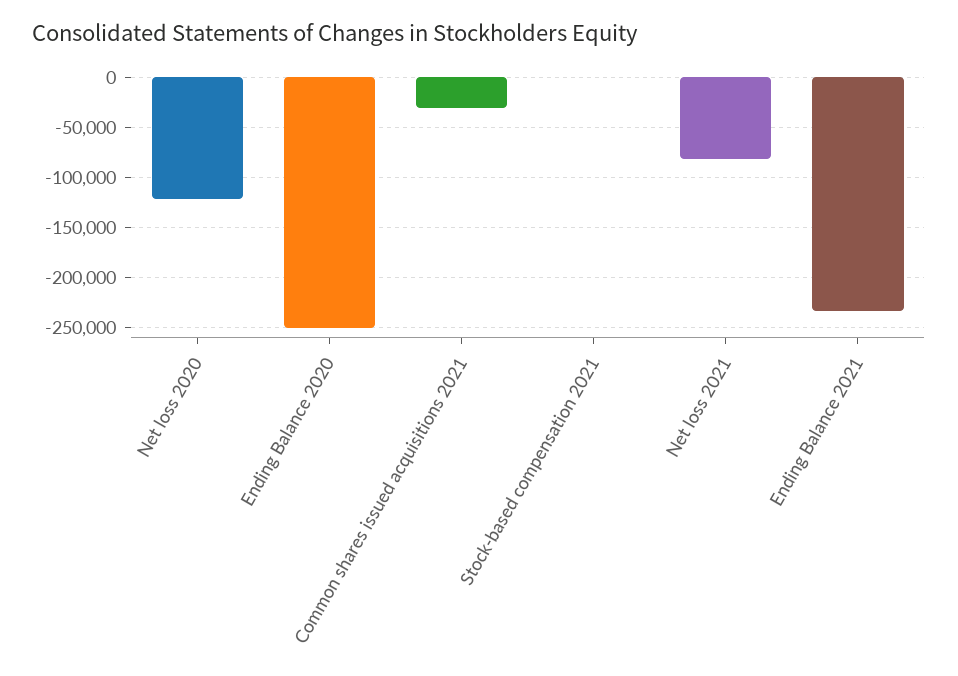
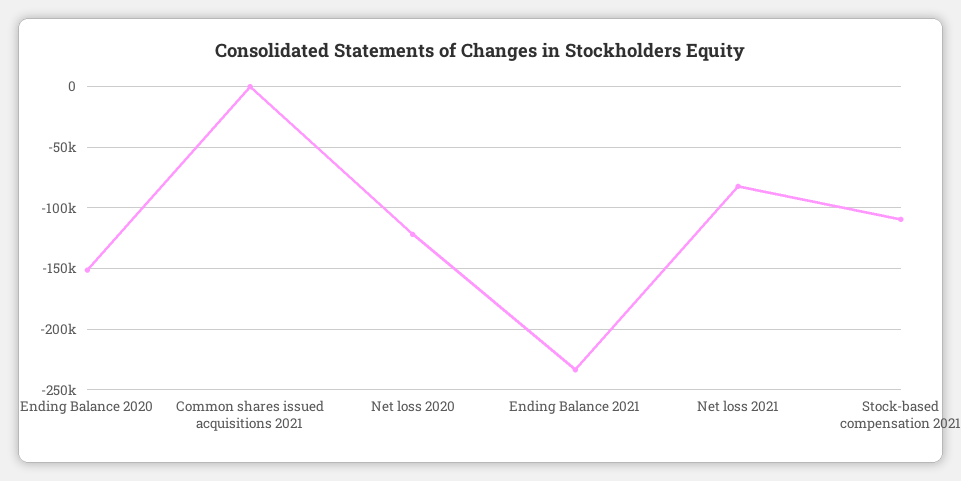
  {
    "Net loss 2020": -120000,
-   "Ending Balance 2020": -250000,
+   "Ending Balance 2020": -150000,
-   "Common shares issued acquisitions 2021": -30000,
+   "Common shares issued acquisitions 2021": 0,
-   "Stock-based compensation 2021": 0,
+   "Stock-based compensation 2021": -110000,
    "Net loss 2021": -80000,
    "Ending Balance 2021": -235000
  }

